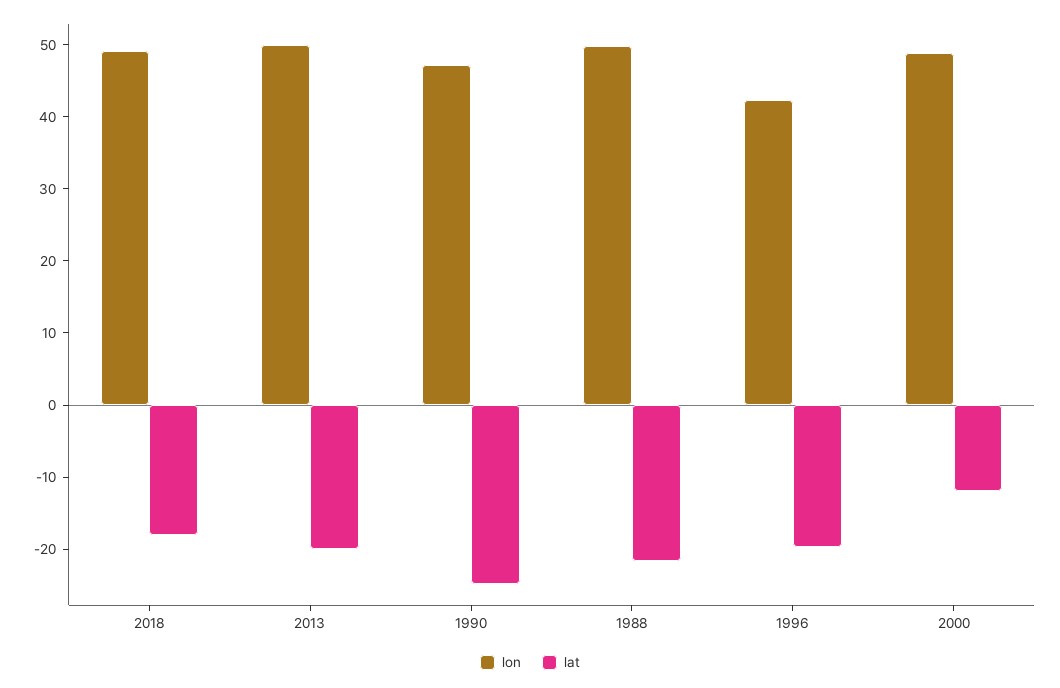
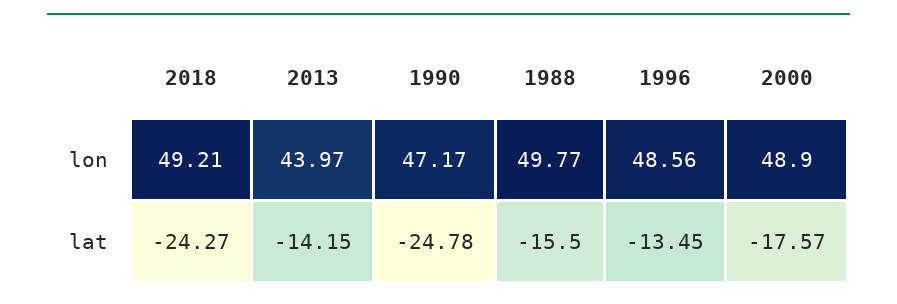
  {
    "lon": {
      "2018": 49.21,
-     "2013": 50,
+     "2013": 43.97,
      "1990": 47.17,
      "1988": 49.77,
-     "1996": 42,
+     "1996": 48.56,
      "2000": 48.9
    },
    "lat": {
-     "2018": -18,
+     "2018": -24.27,
-     "2013": -20,
+     "2013": -14.15,
      "1990": -24.78,
-     "1988": -22,
+     "1988": -15.5,
-     "1996": -20,
+     "1996": -13.45,
-     "2000": -12
+     "2000": -17.57
    }
  }

